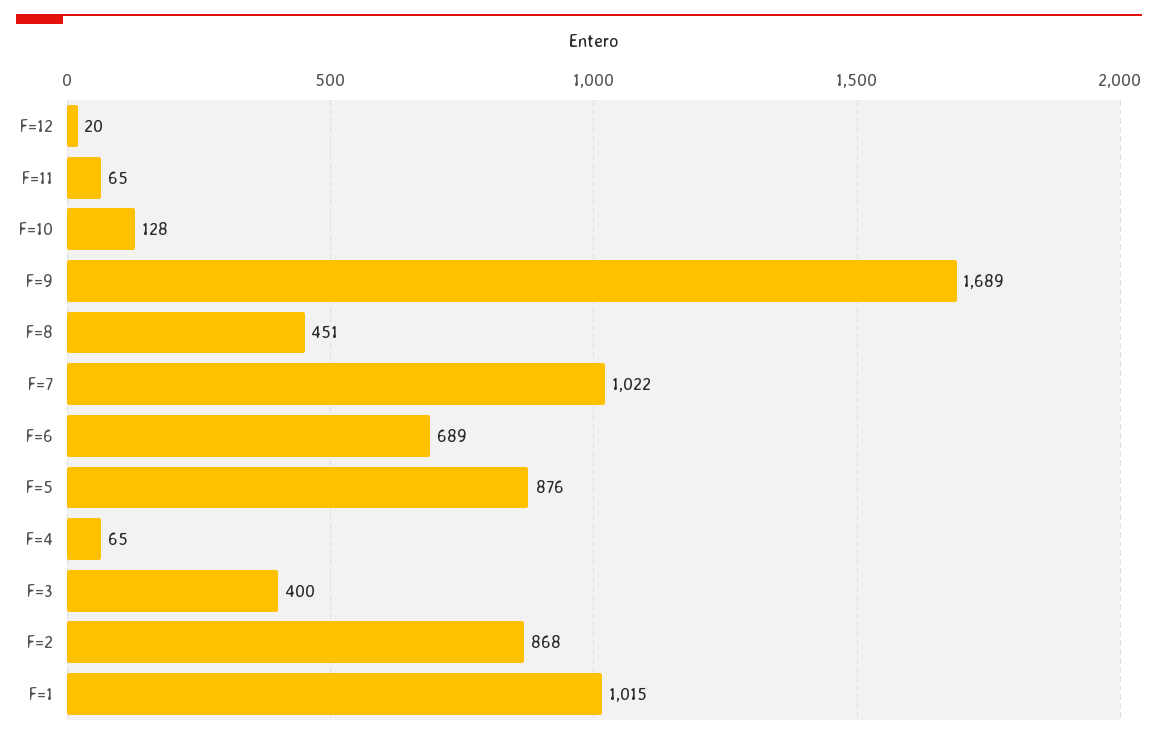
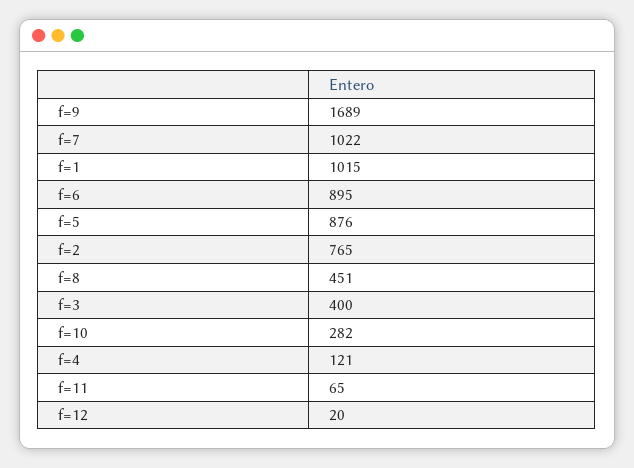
  {
    "F=12": 20,
    "F=11": 65,
-   "F=10": 128,
+   "F=10": 282,
    "F=9": 1689,
    "F=8": 451,
    "F=7": 1022,
-   "F=6": 689,
+   "F=6": 895,
    "F=5": 876,
-   "F=4": 65,
+   "F=4": 121,
    "F=3": 400,
-   "F=2": 868,
+   "F=2": 765,
    "F=1": 1015
  }

